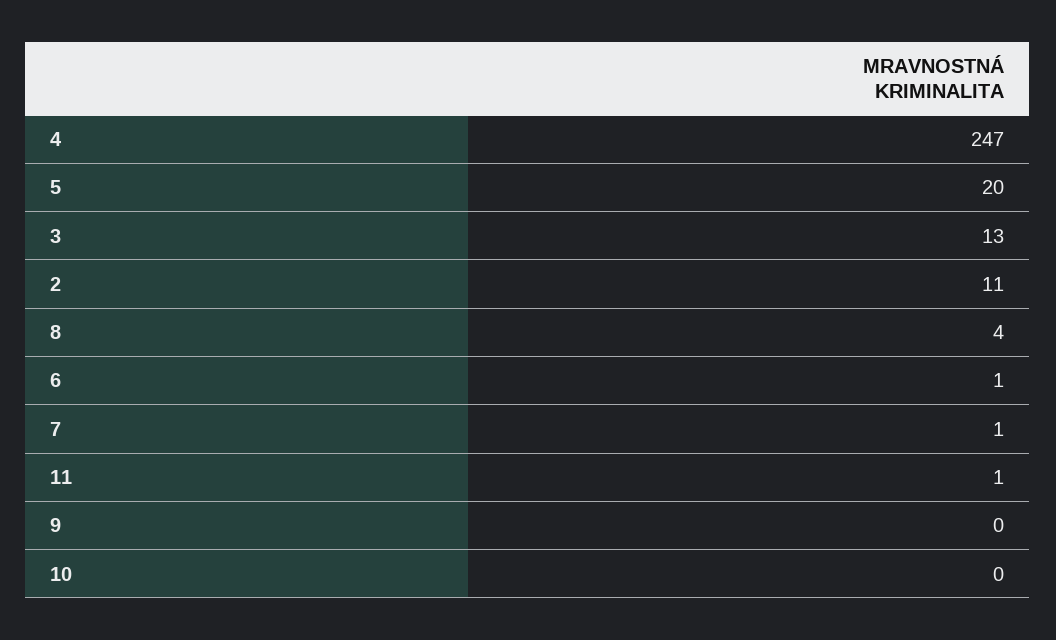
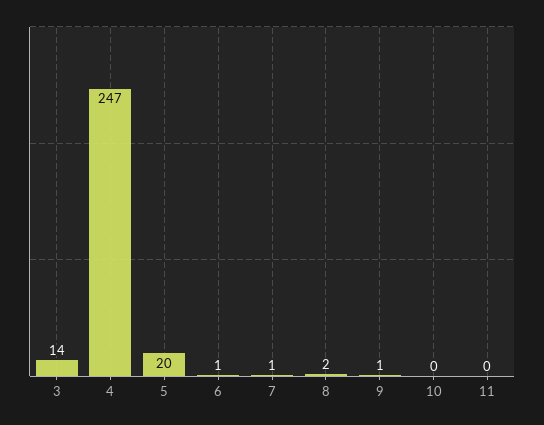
  {
    "4": 247,
    "5": 20,
-   "3": 13,
+   "3": 14,
-   "2": 11,
-   "8": 4,
+   "8": 2,
    "6": 1,
    "7": 1,
-   "11": 1,
+   "11": 0,
-   "9": 0,
+   "9": 1,
    "10": 0
  }

